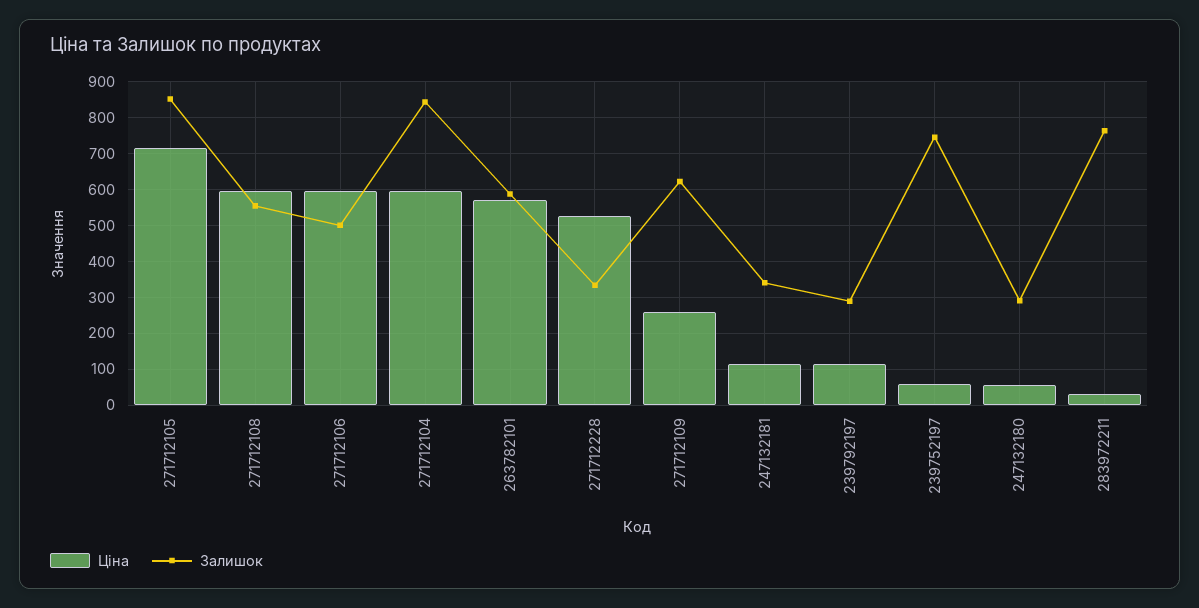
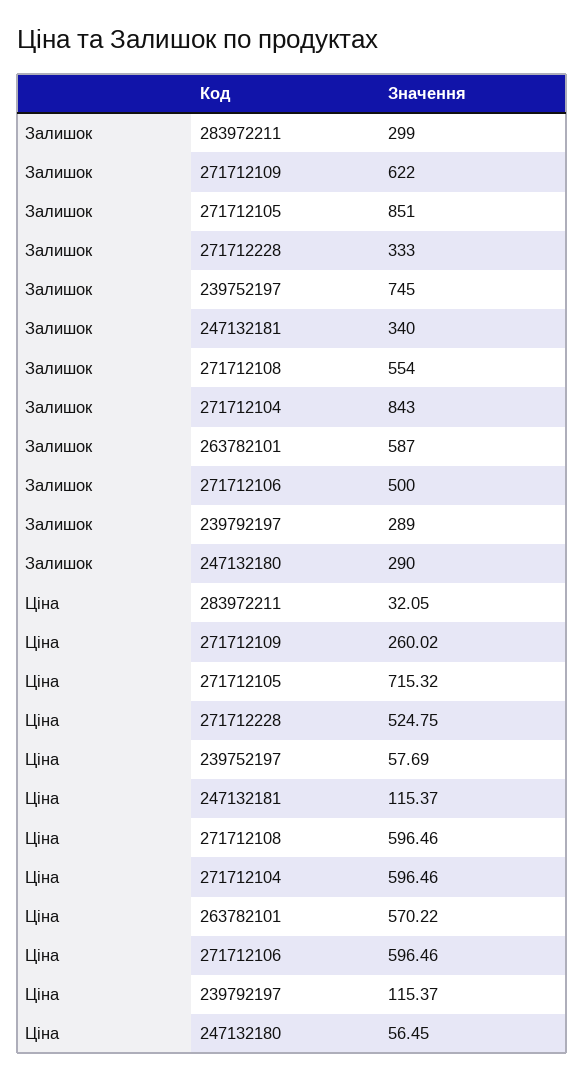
  {
    "Ціна": {
      "271712105": 715.32,
      "271712108": 596.46,
      "271712106": 596.46,
      "271712104": 596.46,
      "263782101": 570.22,
      "271712228": 524.75,
      "271712109": 260.02,
      "247132181": 115.37,
      "239792197": 115.37,
      "239752197": 57.69,
      "247132180": 56.45,
      "283972211": 32.05
    },
    "Залишок": {
      "271712105": 851,
      "271712108": 554,
      "271712106": 500,
      "271712104": 843,
      "263782101": 587,
      "271712228": 333,
      "271712109": 622,
      "247132181": 340,
      "239792197": 289,
      "239752197": 745,
      "247132180": 290,
-     "283972211": 760
+     "283972211": 299
    }
  }

